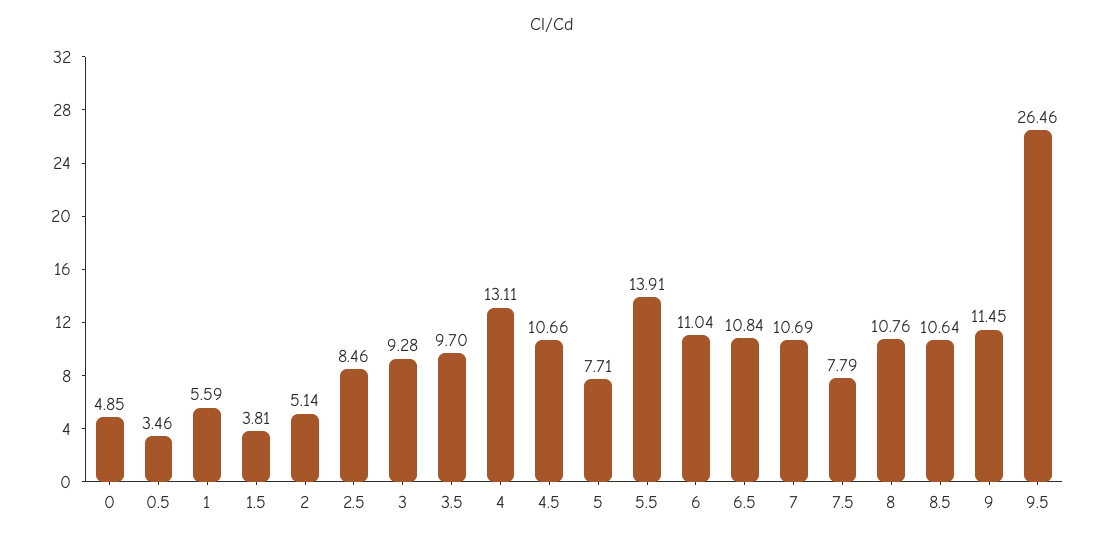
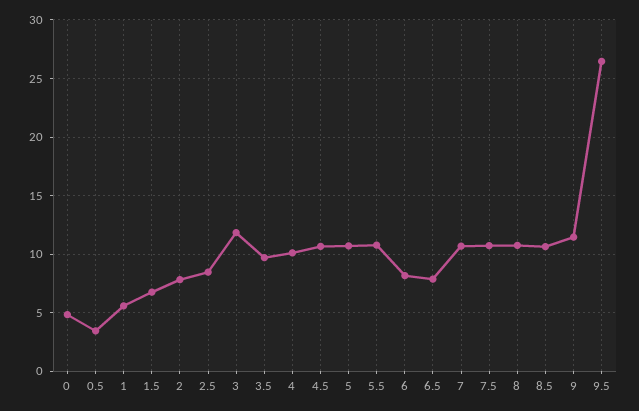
  {
    "0": 4.85,
    "0.5": 3.46,
    "1": 5.59,
-   "1.5": 3.81,
+   "1.5": 7,
-   "2": 5.14,
+   "2": 8,
    "2.5": 8.46,
-   "3": 9.28,
+   "3": 12,
    "3.5": 9.7,
-   "4": 13.11,
+   "4": 10,
    "4.5": 10.66,
-   "5": 7.71,
+   "5": 11,
-   "5.5": 13.91,
+   "5.5": 11,
-   "6": 11.04,
+   "6": 8,
-   "6.5": 10.84,
+   "6.5": 8,
    "7": 10.69,
-   "7.5": 7.79,
+   "7.5": 11,
    "8": 10.76,
    "8.5": 10.64,
    "9": 11.45,
    "9.5": 26.46
  }

